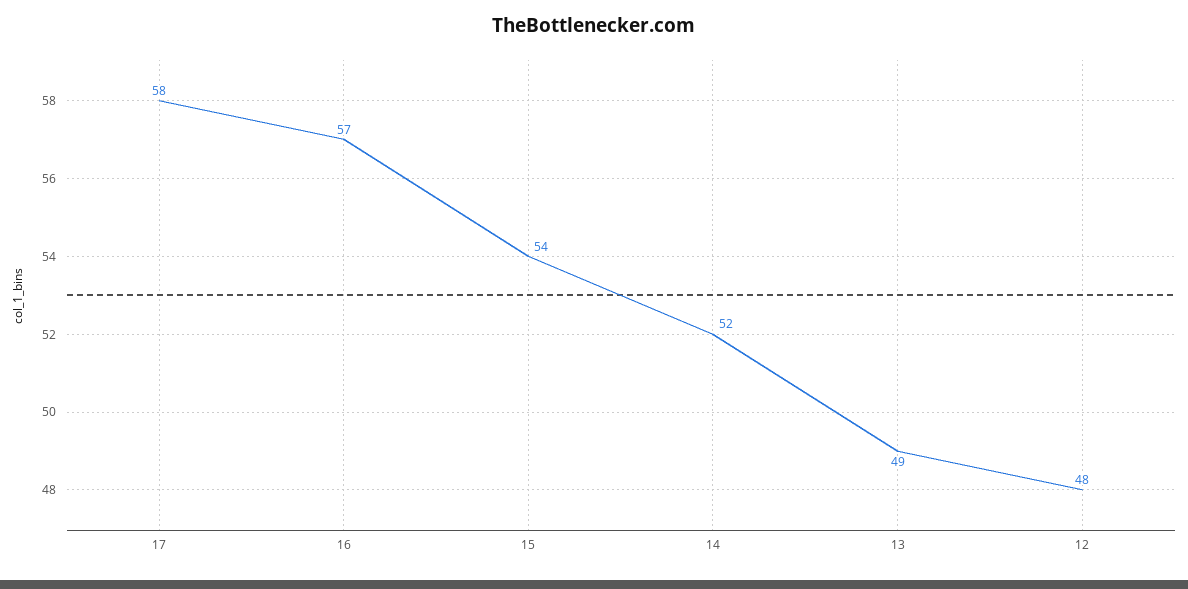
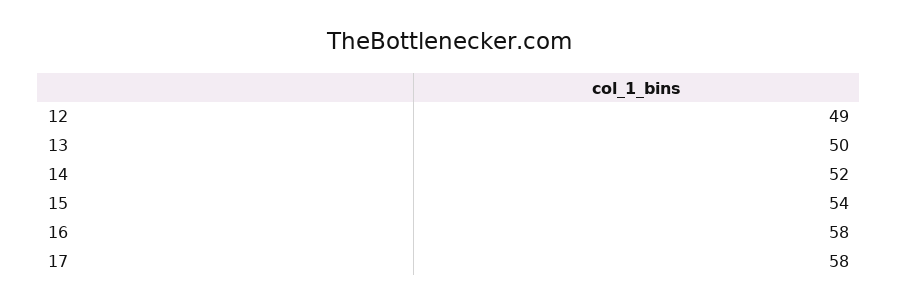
  {
    "17": 58,
-   "16": 57,
+   "16": 58,
    "15": 54,
    "14": 52,
-   "13": 49,
+   "13": 50,
-   "12": 48
+   "12": 49
  }

